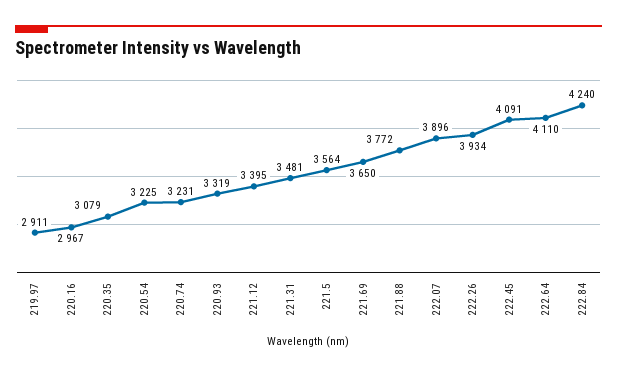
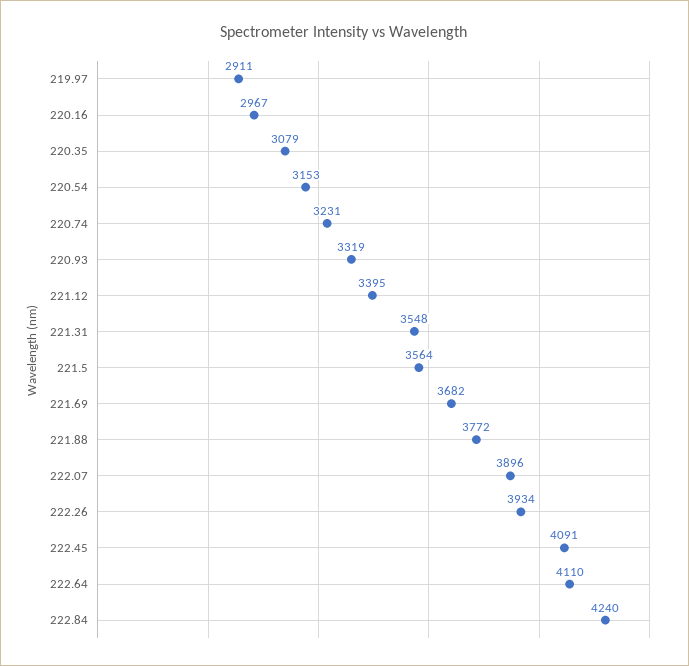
  {
    "219.97": 2911,
    "220.16": 2967,
    "220.35": 3079,
-   "220.54": 3225,
+   "220.54": 3153,
    "220.74": 3231,
    "220.93": 3319,
    "221.12": 3395,
-   "221.31": 3481,
+   "221.31": 3548,
    "221.5": 3564,
-   "221.69": 3650,
+   "221.69": 3682,
    "221.88": 3772,
    "222.07": 3896,
    "222.26": 3934,
    "222.45": 4091,
    "222.64": 4110,
    "222.84": 4240
  }

